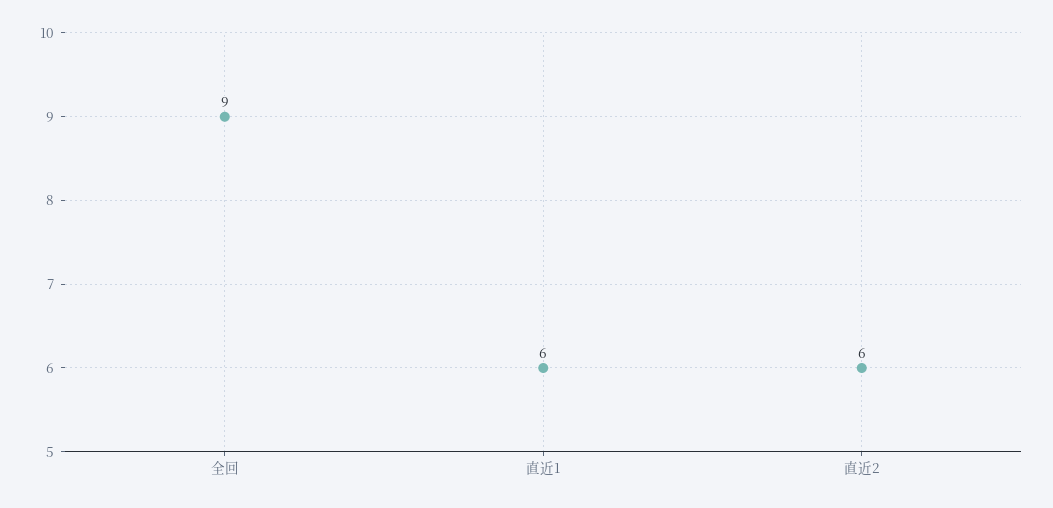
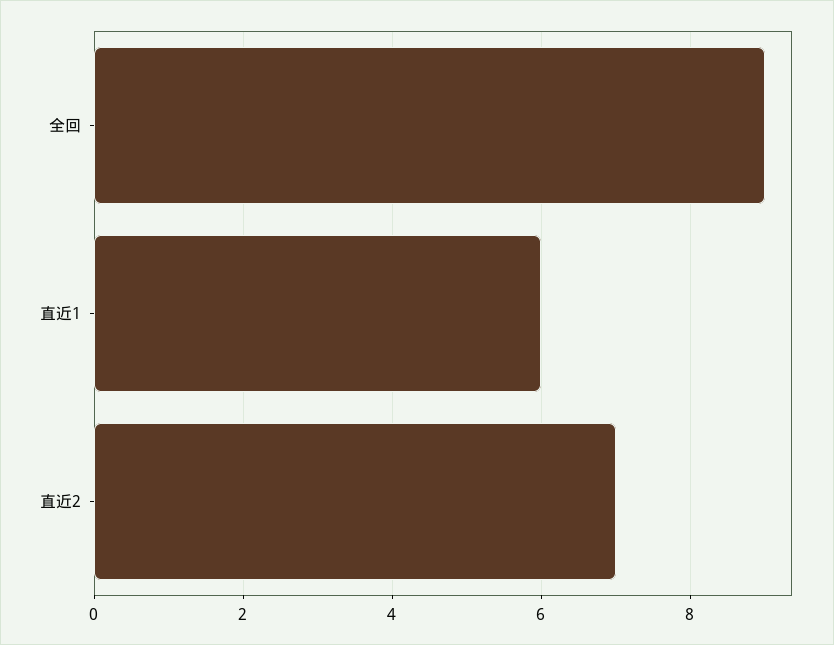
  {
    "全回": 9,
    "直近1": 6,
-   "直近2": 6
+   "直近2": 7
  }

